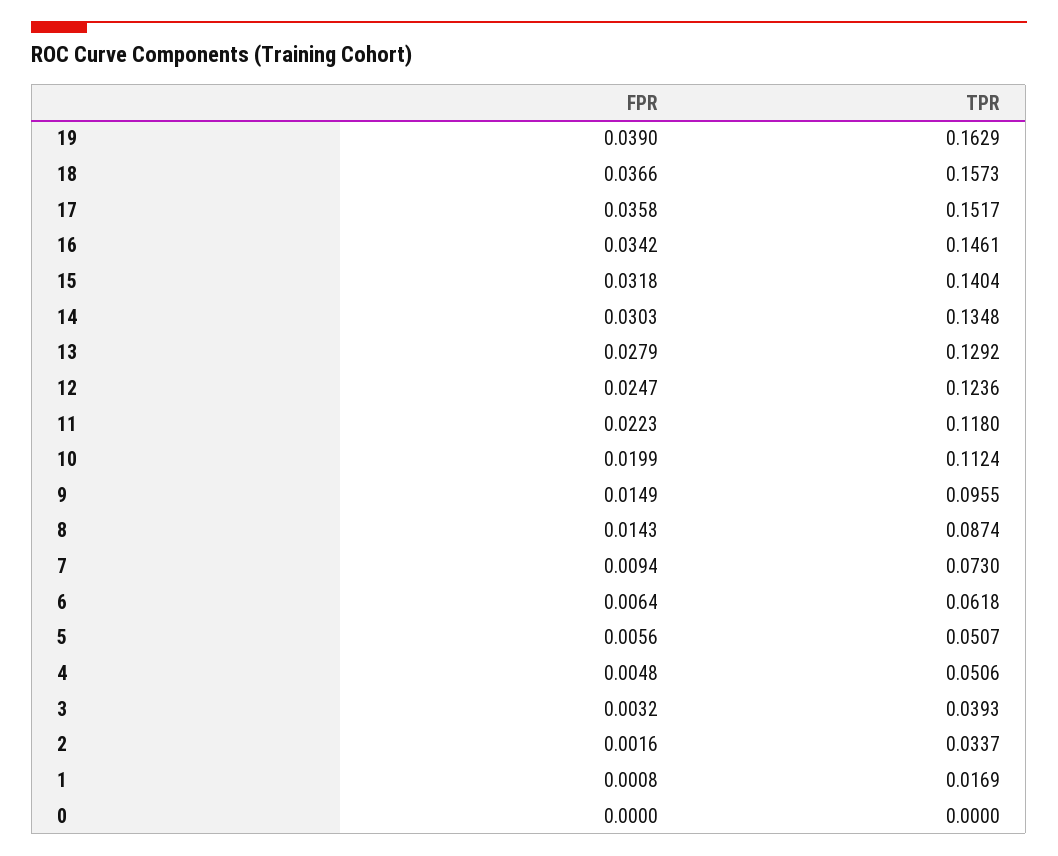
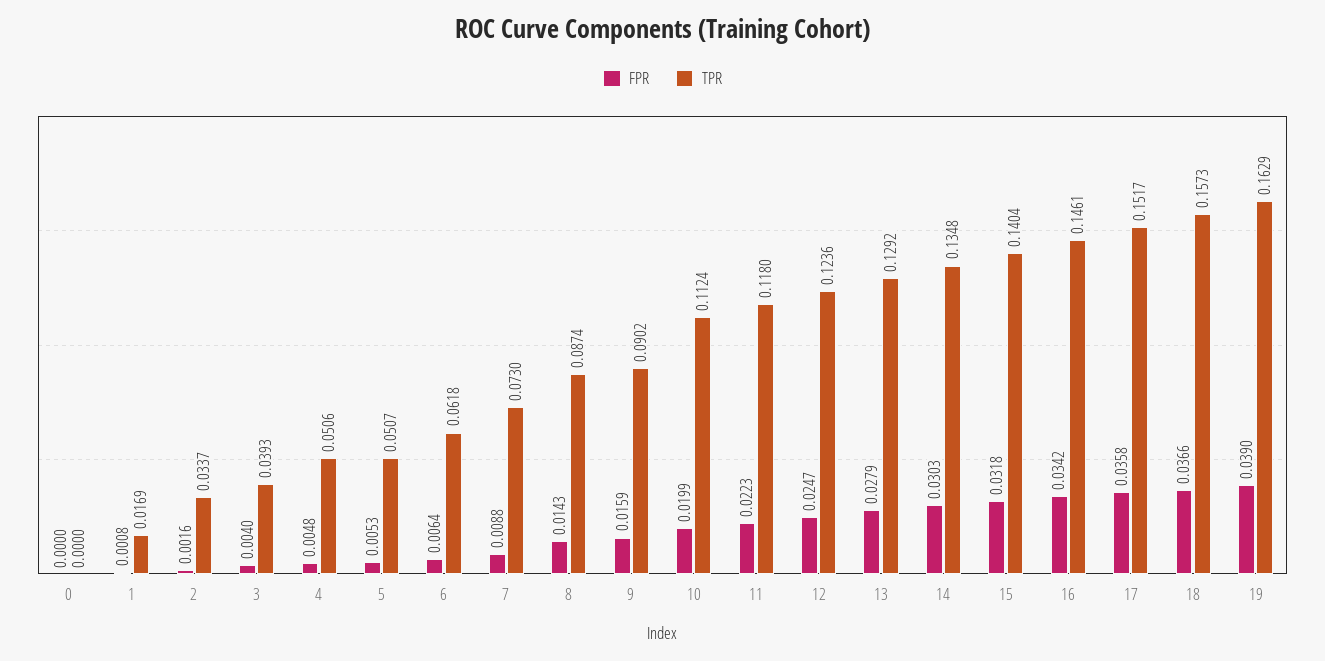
  {
    "FPR": {
      "19": 0.039,
      "18": 0.0366,
      "17": 0.0358,
      "16": 0.0342,
      "15": 0.0318,
      "14": 0.0303,
      "13": 0.0279,
      "12": 0.0247,
      "11": 0.0223,
      "10": 0.0199,
-     "9": 0.0149,
+     "9": 0.0159,
      "8": 0.0143,
-     "7": 0.0094,
+     "7": 0.0088,
      "6": 0.0064,
-     "5": 0.0056,
+     "5": 0.0053,
      "4": 0.0048,
-     "3": 0.0032,
+     "3": 0.004,
      "2": 0.0016,
      "1": 0.0008,
      "0": 0
    },
    "TPR": {
      "19": 0.1629,
      "18": 0.1573,
      "17": 0.1517,
      "16": 0.1461,
      "15": 0.1404,
      "14": 0.1348,
      "13": 0.1292,
      "12": 0.1236,
      "11": 0.118,
      "10": 0.1124,
-     "9": 0.0955,
+     "9": 0.0902,
      "8": 0.0874,
      "7": 0.073,
      "6": 0.0618,
      "5": 0.0507,
      "4": 0.0506,
      "3": 0.0393,
      "2": 0.0337,
      "1": 0.0169,
      "0": 0
    }
  }

